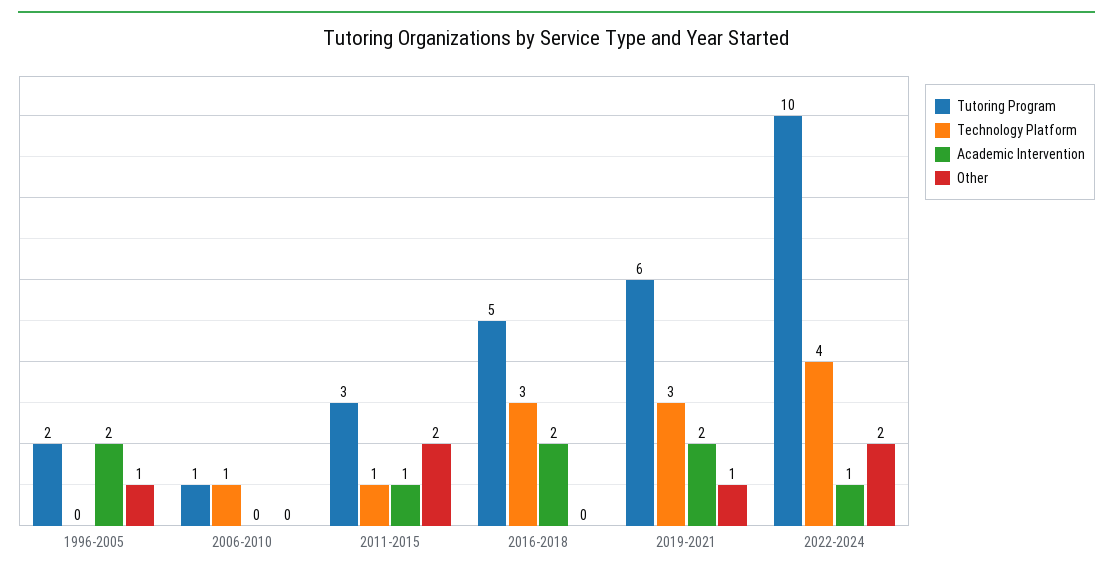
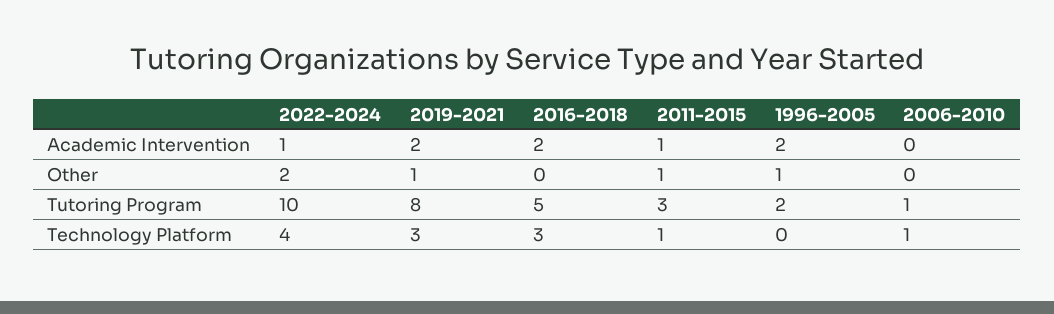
  {
    "Tutoring Program": {
      "1996-2005": 2,
      "2006-2010": 1,
      "2011-2015": 3,
      "2016-2018": 5,
-     "2019-2021": 6,
+     "2019-2021": 8,
      "2022-2024": 10
    },
    "Technology Platform": {
      "1996-2005": 0,
      "2006-2010": 1,
      "2011-2015": 1,
      "2016-2018": 3,
      "2019-2021": 3,
      "2022-2024": 4
    },
    "Academic Intervention": {
      "1996-2005": 2,
      "2006-2010": 0,
      "2011-2015": 1,
      "2016-2018": 2,
      "2019-2021": 2,
      "2022-2024": 1
    },
    "Other": {
      "1996-2005": 1,
      "2006-2010": 0,
-     "2011-2015": 2,
+     "2011-2015": 1,
      "2016-2018": 0,
      "2019-2021": 1,
      "2022-2024": 2
    }
  }

